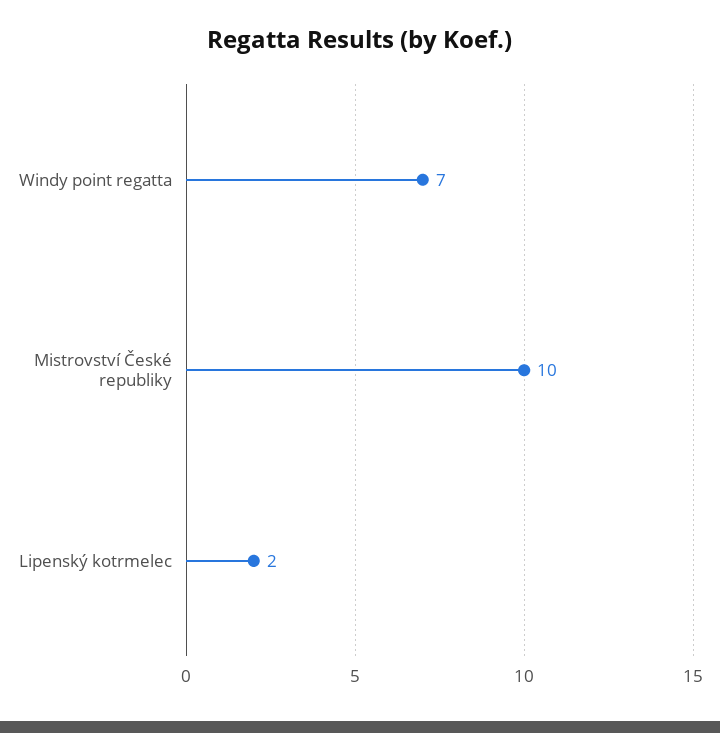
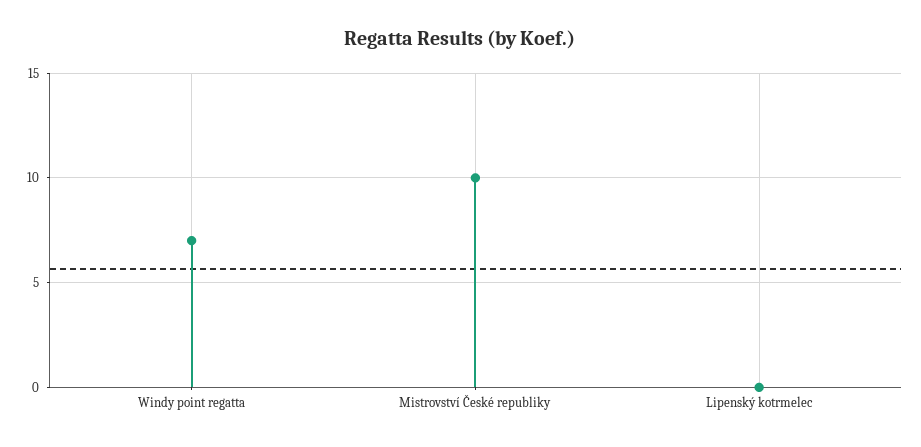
  {
    "Windy point regatta": 7,
    "Mistrovství České republiky": 10,
-   "Lipenský kotrmelec": 2
+   "Lipenský kotrmelec": 0
  }

